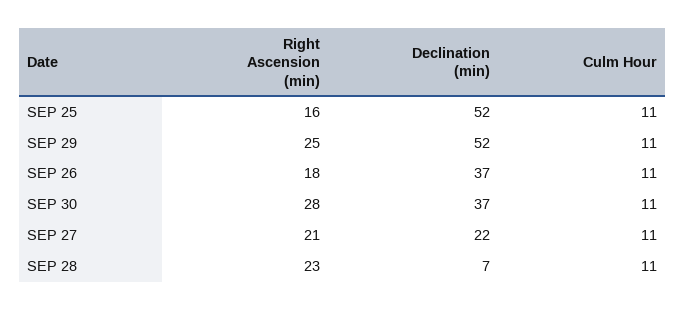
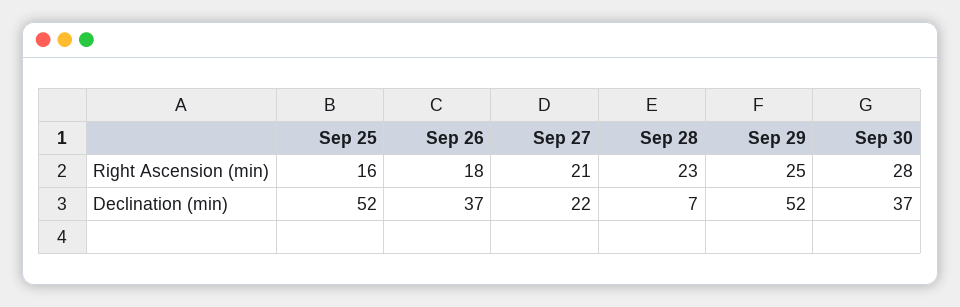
  {
    "Right Ascension (min)": {
      "SEP 25": 16,
      "SEP 29": 25,
      "SEP 26": 18,
      "SEP 30": 28,
      "SEP 27": 21,
      "SEP 28": 23
    },
    "Declination (min)": {
      "SEP 25": 52,
      "SEP 29": 52,
      "SEP 26": 37,
      "SEP 30": 37,
      "SEP 27": 22,
      "SEP 28": 7
-   },
+   }
-   "Culm Hour": {
-     "SEP 25": 11,
-     "SEP 29": 11,
-     "SEP 26": 11,
-     "SEP 30": 11,
-     "SEP 27": 11,
-     "SEP 28": 11
-   }
  }

